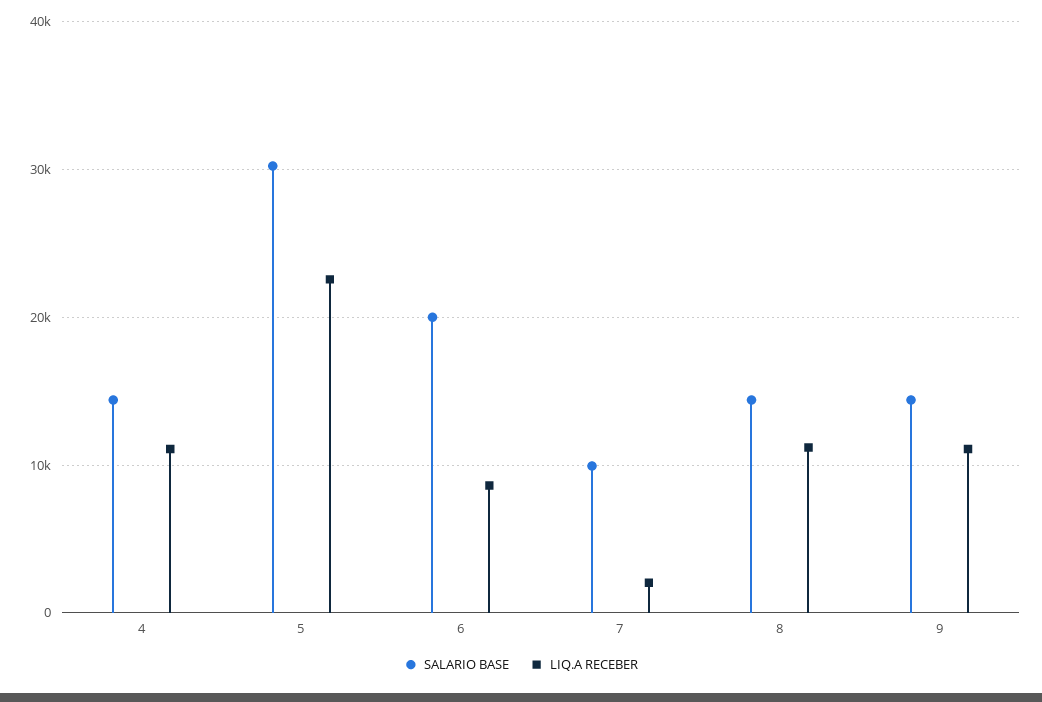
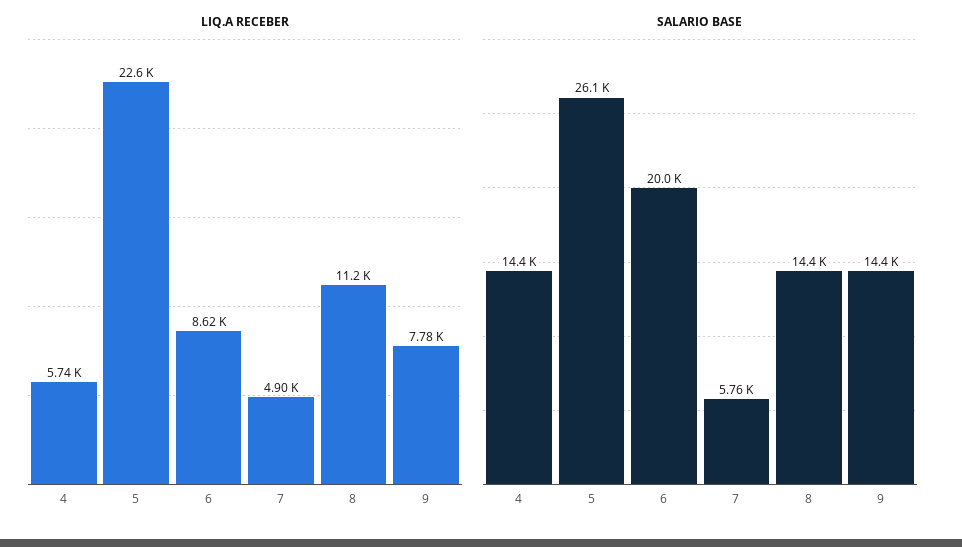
  {
    "SALARIO BASE": {
      "4": 14400,
-     "5": 30000,
+     "5": 26100,
      "6": 20000,
-     "7": 10000,
+     "7": 5760,
      "8": 14400,
      "9": 14400
    },
    "LIQ.A RECEBER": {
-     "4": 11000,
+     "4": 5740,
      "5": 22600,
      "6": 8620,
-     "7": 2000,
+     "7": 4900,
      "8": 11200,
-     "9": 11000
+     "9": 7780
    }
  }

